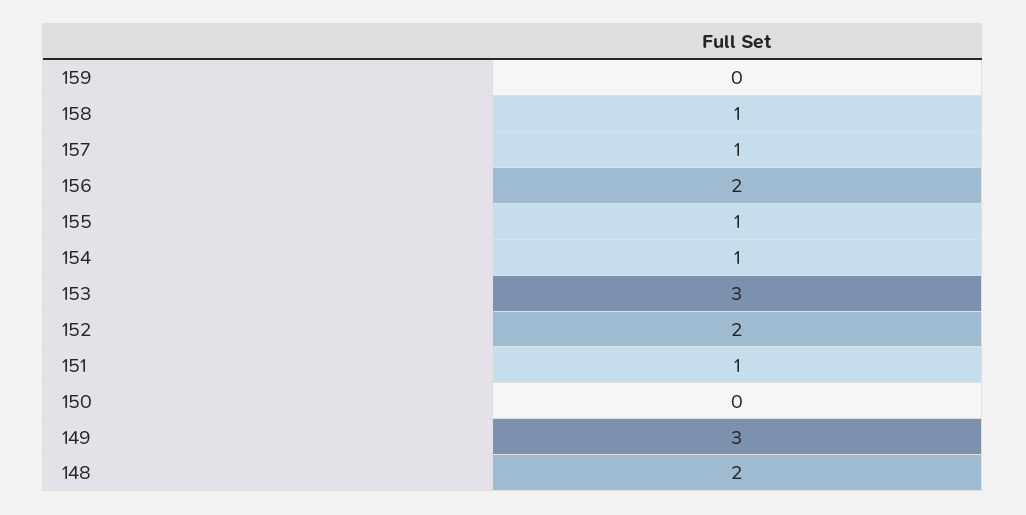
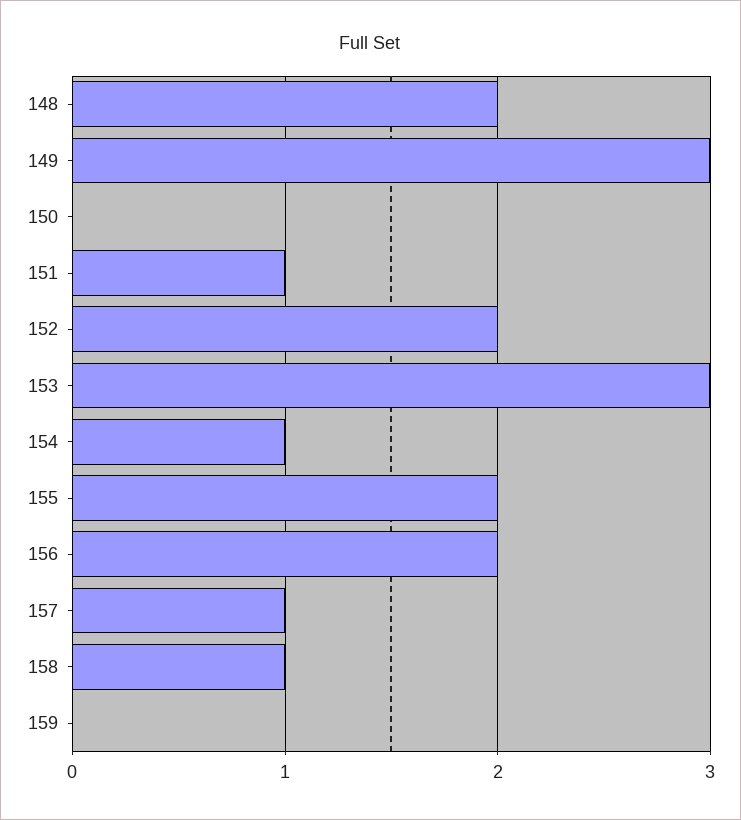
  {
    "159": 0,
    "158": 1,
    "157": 1,
    "156": 2,
-   "155": 1,
+   "155": 2,
    "154": 1,
    "153": 3,
    "152": 2,
    "151": 1,
    "150": 0,
    "149": 3,
    "148": 2
  }

